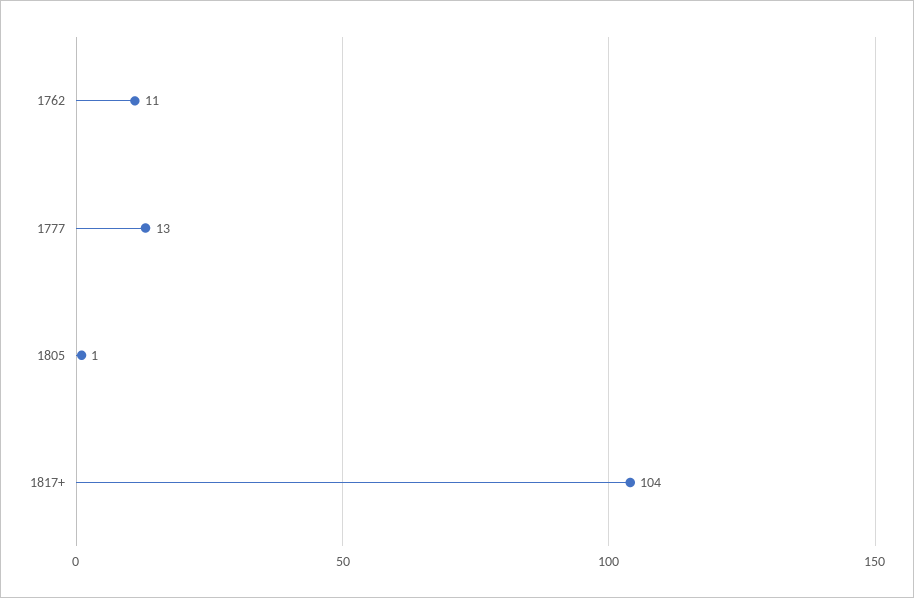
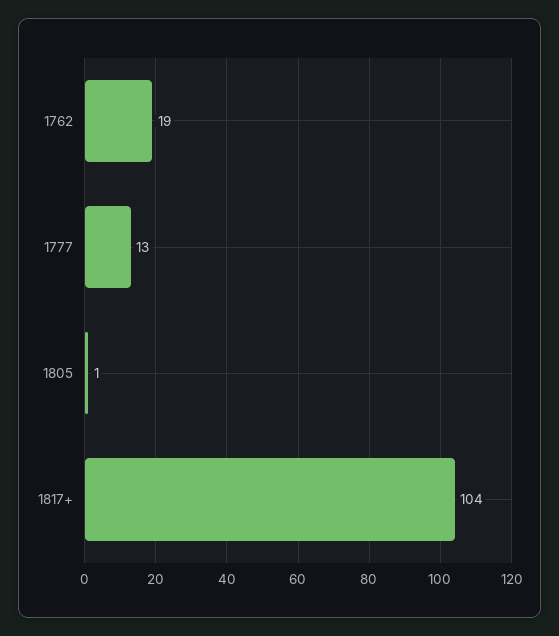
  {
-   "1762": 11,
+   "1762": 19,
    "1777": 13,
    "1805": 1,
    "1817+": 104
  }

